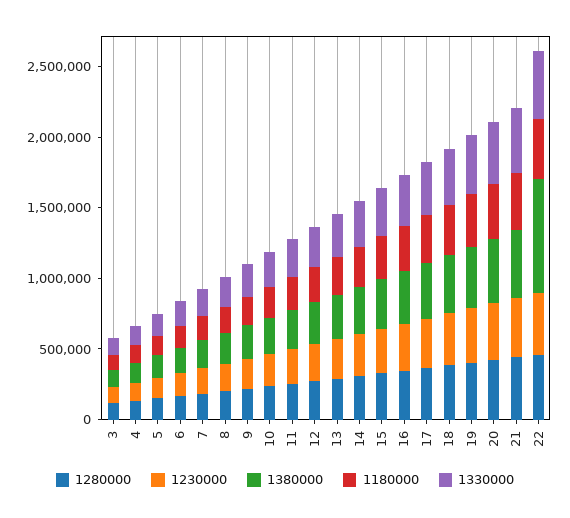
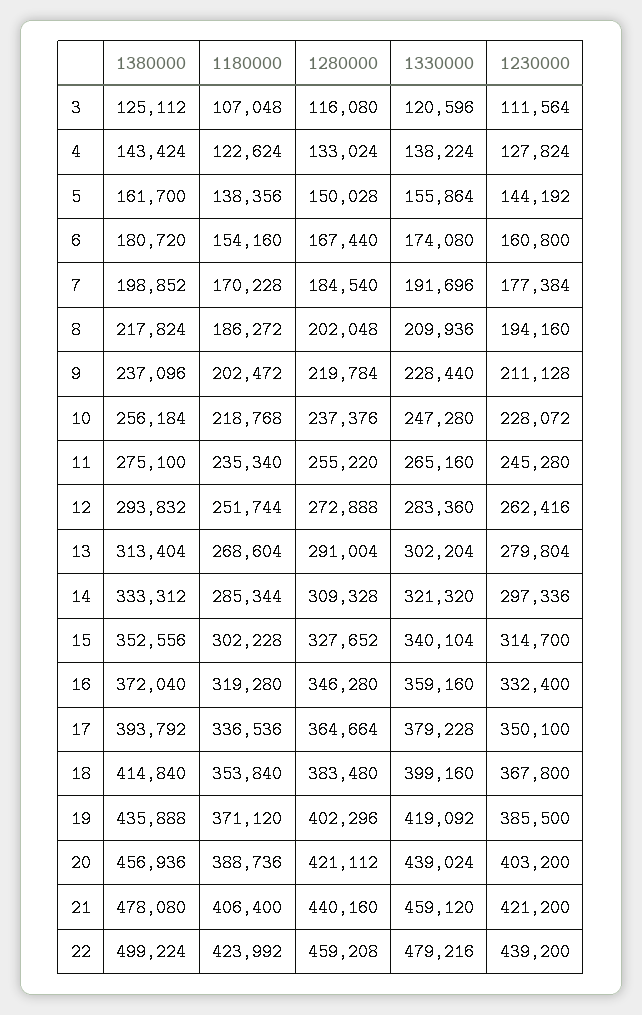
  {
    "1280000": {
      "3": 116080,
      "4": 133024,
      "5": 150028,
      "6": 167440,
      "7": 184540,
      "8": 202048,
      "9": 219784,
      "10": 237376,
      "11": 255220,
      "12": 272888,
      "13": 291004,
      "14": 309328,
      "15": 327652,
      "16": 346280,
      "17": 364664,
      "18": 383480,
      "19": 402296,
      "20": 421112,
      "21": 440160,
      "22": 459208
    },
    "1230000": {
      "3": 111564,
      "4": 127824,
      "5": 144192,
      "6": 160800,
      "7": 177384,
      "8": 194160,
      "9": 211128,
      "10": 228072,
      "11": 245280,
      "12": 262416,
      "13": 279804,
      "14": 297336,
      "15": 314700,
      "16": 332400,
      "17": 350100,
      "18": 367800,
      "19": 385500,
      "20": 403200,
      "21": 421200,
      "22": 439200
    },
    "1380000": {
      "3": 125112,
      "4": 143424,
      "5": 161700,
      "6": 180720,
      "7": 198852,
      "8": 217824,
      "9": 237096,
      "10": 256184,
      "11": 275100,
      "12": 293832,
      "13": 313404,
      "14": 333312,
      "15": 352556,
      "16": 372040,
      "17": 393792,
      "18": 414840,
      "19": 435888,
      "20": 456936,
      "21": 478080,
-     "22": 800000
+     "22": 499224
    },
    "1180000": {
      "3": 107048,
      "4": 122624,
      "5": 138356,
      "6": 154160,
      "7": 170228,
      "8": 186272,
      "9": 202472,
      "10": 218768,
      "11": 235340,
      "12": 251744,
      "13": 268604,
      "14": 285344,
      "15": 302228,
      "16": 319280,
      "17": 336536,
      "18": 353840,
      "19": 371120,
      "20": 388736,
      "21": 406400,
      "22": 423992
    },
    "1330000": {
      "3": 120596,
      "4": 138224,
      "5": 155864,
      "6": 174080,
      "7": 191696,
      "8": 209936,
      "9": 228440,
      "10": 247280,
      "11": 265160,
      "12": 283360,
      "13": 302204,
      "14": 321320,
      "15": 340104,
      "16": 359160,
      "17": 379228,
      "18": 399160,
      "19": 419092,
      "20": 439024,
      "21": 459120,
      "22": 479216
    }
  }

